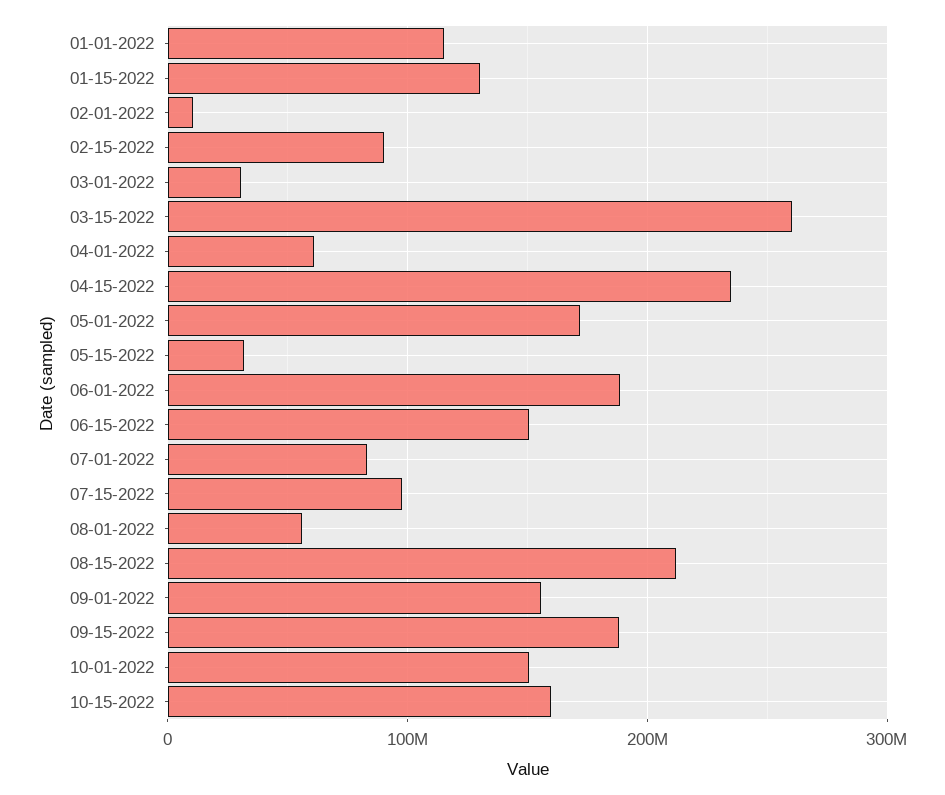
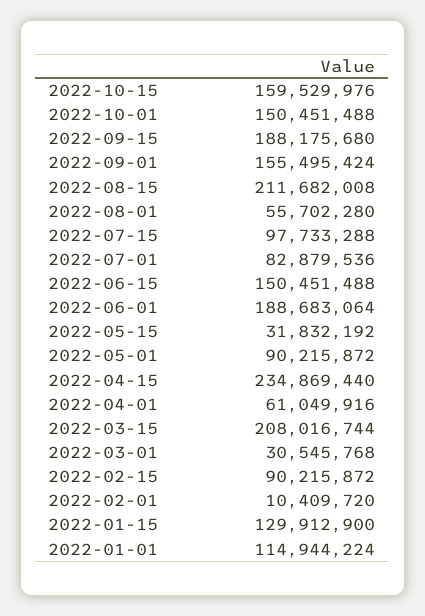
  {
    "01-01-2022": 114944224,
    "01-15-2022": 129912900,
    "02-01-2022": 10409720,
    "02-15-2022": 90215872,
    "03-01-2022": 30545768,
-   "03-15-2022": 260000000,
+   "03-15-2022": 208016744,
    "04-01-2022": 61049916,
    "04-15-2022": 234869440,
-   "05-01-2022": 170000000,
+   "05-01-2022": 90215872,
    "05-15-2022": 31832192,
    "06-01-2022": 188683064,
    "06-15-2022": 150451488,
    "07-01-2022": 82879536,
    "07-15-2022": 97733288,
    "08-01-2022": 55702280,
    "08-15-2022": 211682008,
    "09-01-2022": 155495424,
    "09-15-2022": 188175680,
    "10-01-2022": 150451488,
    "10-15-2022": 159529976
  }

